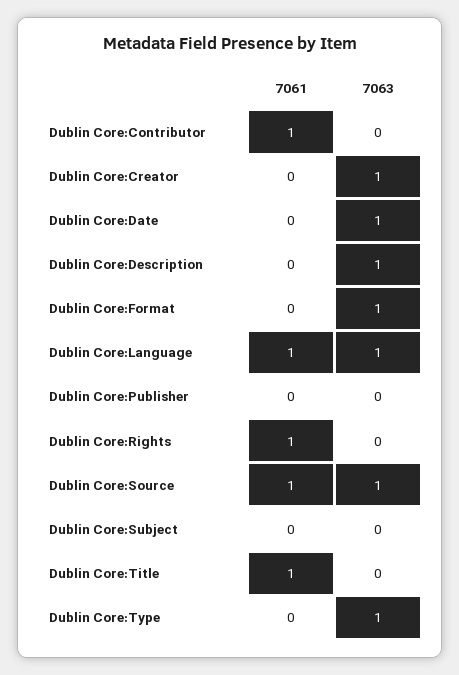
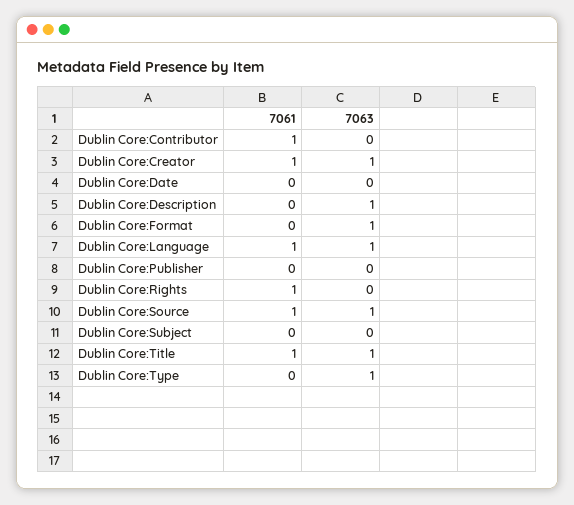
  {
    "7061": {
      "Dublin Core:Contributor": 1,
-     "Dublin Core:Creator": 0,
+     "Dublin Core:Creator": 1,
      "Dublin Core:Date": 0,
      "Dublin Core:Description": 0,
      "Dublin Core:Format": 0,
      "Dublin Core:Language": 1,
      "Dublin Core:Publisher": 0,
      "Dublin Core:Rights": 1,
      "Dublin Core:Source": 1,
      "Dublin Core:Subject": 0,
      "Dublin Core:Title": 1,
      "Dublin Core:Type": 0
    },
    "7063": {
      "Dublin Core:Contributor": 0,
      "Dublin Core:Creator": 1,
-     "Dublin Core:Date": 1,
+     "Dublin Core:Date": 0,
      "Dublin Core:Description": 1,
      "Dublin Core:Format": 1,
      "Dublin Core:Language": 1,
      "Dublin Core:Publisher": 0,
      "Dublin Core:Rights": 0,
      "Dublin Core:Source": 1,
      "Dublin Core:Subject": 0,
-     "Dublin Core:Title": 0,
+     "Dublin Core:Title": 1,
      "Dublin Core:Type": 1
    }
  }

